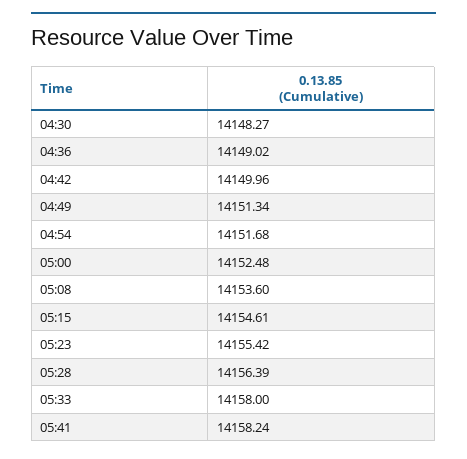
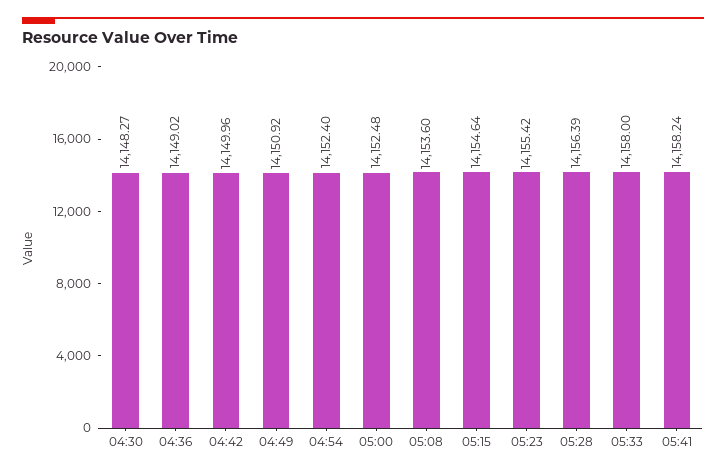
  {
    "04:30": 14148.27,
    "04:36": 14149.02,
    "04:42": 14149.96,
-   "04:49": 14151.34,
+   "04:49": 14150.92,
-   "04:54": 14151.68,
+   "04:54": 14152.4,
    "05:00": 14152.48,
    "05:08": 14153.6,
-   "05:15": 14154.61,
+   "05:15": 14154.64,
    "05:23": 14155.42,
    "05:28": 14156.39,
    "05:33": 14158,
    "05:41": 14158.24
  }

